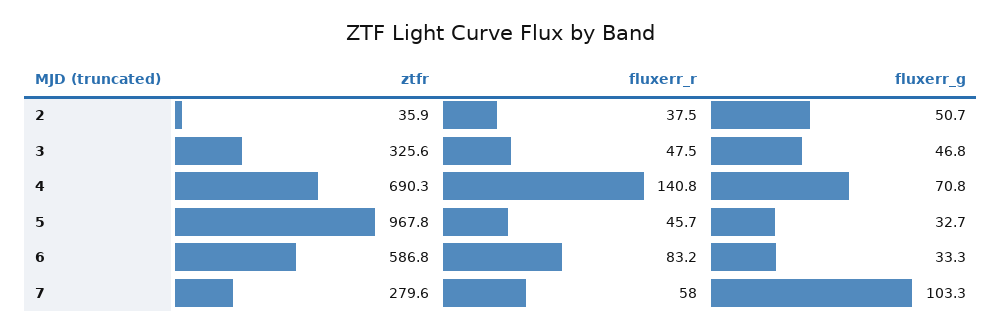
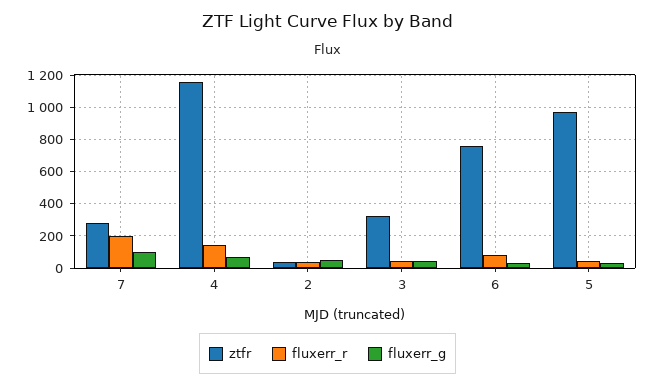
  {
    "ztfr": {
      "2": 35.9,
      "3": 325.6,
-     "4": 690.3,
+     "4": 1150,
      "5": 967.8,
-     "6": 586.8,
+     "6": 750,
      "7": 279.6
    },
    "fluxerr_r": {
      "2": 37.5,
      "3": 47.5,
      "4": 140.8,
      "5": 45.7,
      "6": 83.2,
-     "7": 58
+     "7": 200
    },
    "fluxerr_g": {
      "2": 50.7,
      "3": 46.8,
      "4": 70.8,
      "5": 32.7,
      "6": 33.3,
      "7": 103.3
    }
  }

